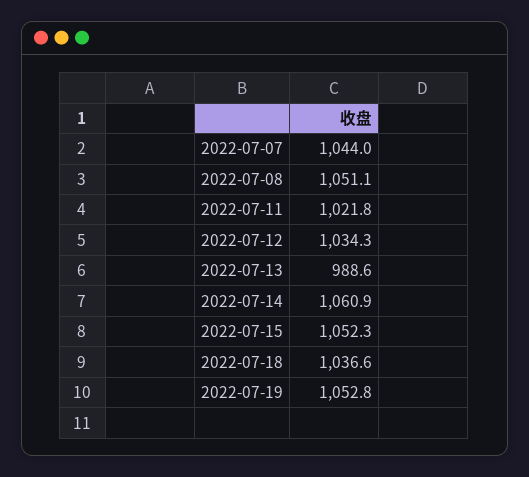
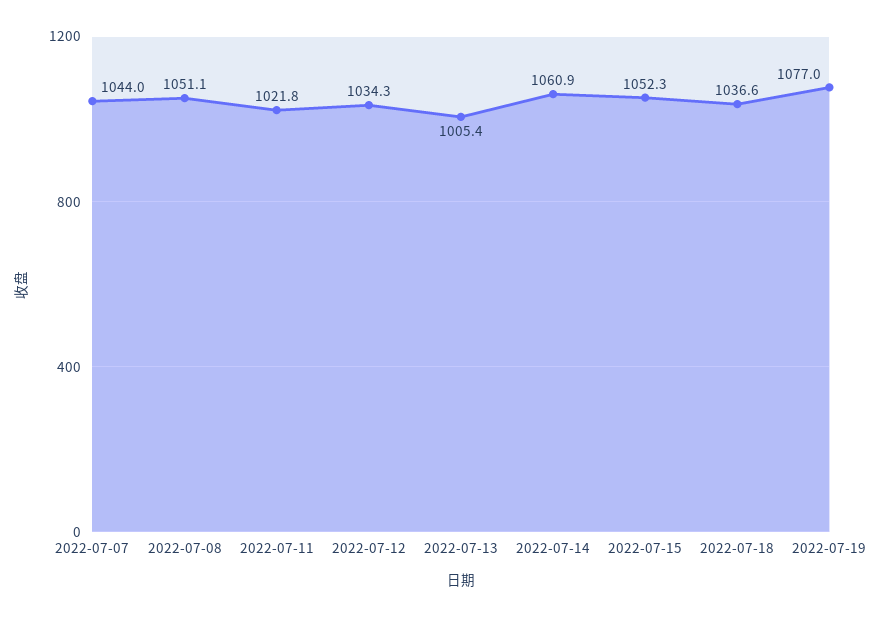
  {
    "2022-07-07": 1044,
    "2022-07-08": 1051.1,
    "2022-07-11": 1021.8,
    "2022-07-12": 1034.3,
-   "2022-07-13": 988.6,
+   "2022-07-13": 1005.4,
    "2022-07-14": 1060.9,
    "2022-07-15": 1052.3,
    "2022-07-18": 1036.6,
-   "2022-07-19": 1052.8
+   "2022-07-19": 1077
  }

